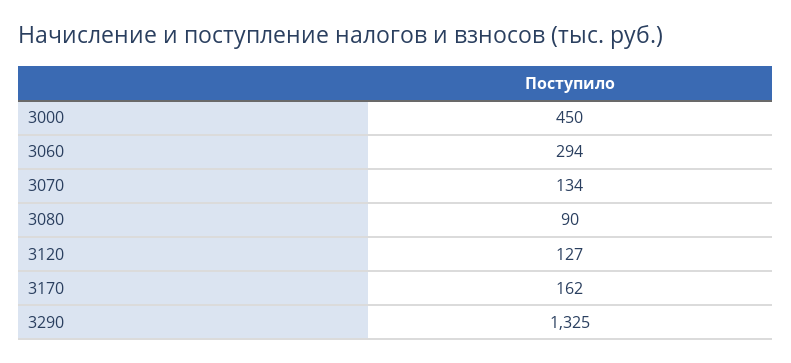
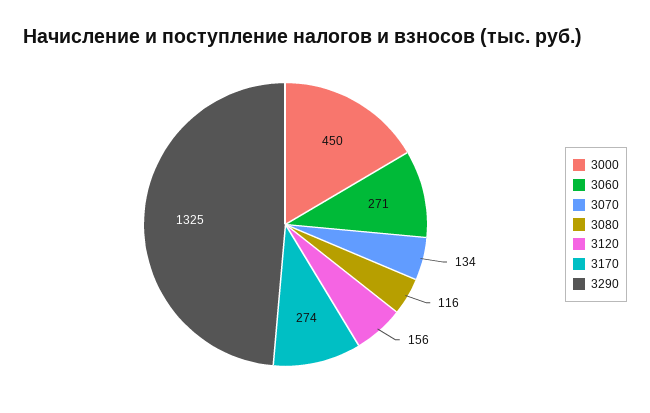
  {
    "3000": 450,
-   "3060": 294,
+   "3060": 271,
    "3070": 134,
-   "3080": 90,
+   "3080": 116,
-   "3120": 127,
+   "3120": 156,
-   "3170": 162,
+   "3170": 274,
    "3290": 1325
  }

